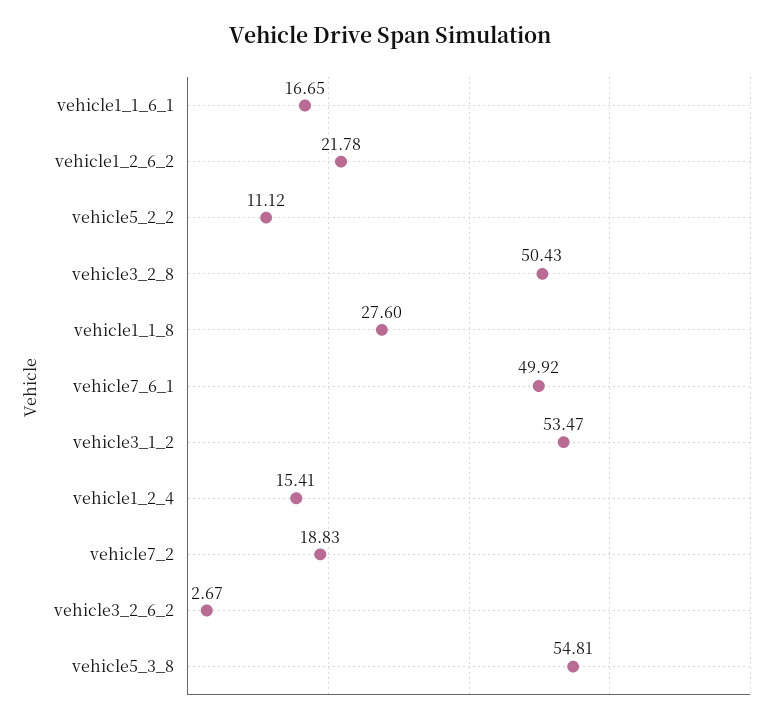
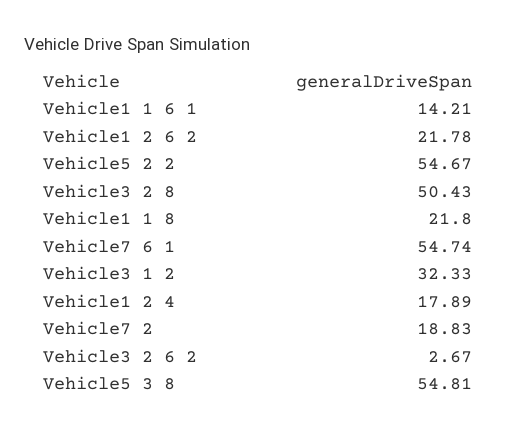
  {
-   "vehicle1_1_6_1": 16.65,
+   "vehicle1_1_6_1": 14.21,
    "vehicle1_2_6_2": 21.78,
-   "vehicle5_2_2": 11.12,
+   "vehicle5_2_2": 54.67,
    "vehicle3_2_8": 50.43,
-   "vehicle1_1_8": 27.6,
+   "vehicle1_1_8": 21.8,
-   "vehicle7_6_1": 49.92,
+   "vehicle7_6_1": 54.74,
-   "vehicle3_1_2": 53.47,
+   "vehicle3_1_2": 32.33,
-   "vehicle1_2_4": 15.41,
+   "vehicle1_2_4": 17.89,
    "vehicle7_2": 18.83,
    "vehicle3_2_6_2": 2.67,
    "vehicle5_3_8": 54.81
  }

